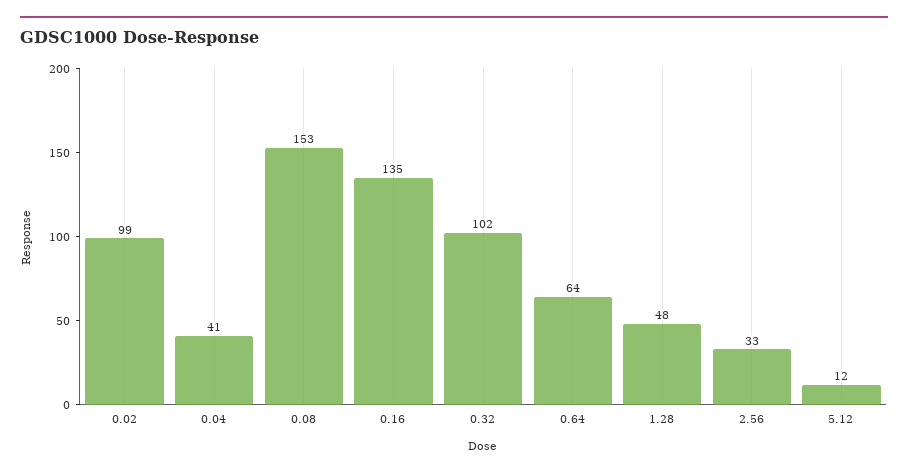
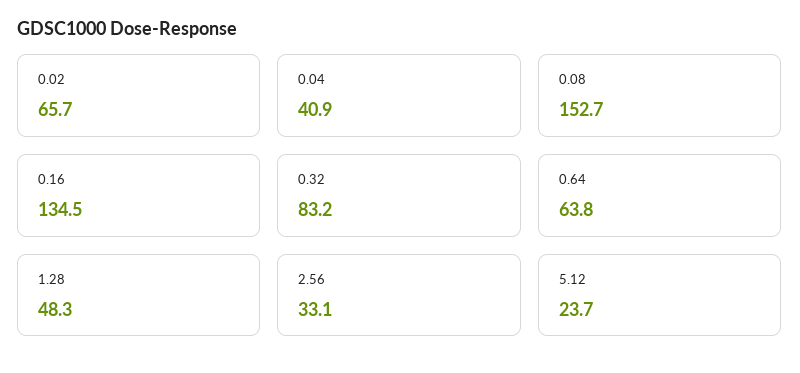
  {
-   "0.02": 99,
+   "0.02": 65.7,
    "0.04": 40.9,
    "0.08": 152.7,
    "0.16": 134.5,
-   "0.32": 102,
+   "0.32": 83.2,
    "0.64": 63.8,
    "1.28": 48.3,
    "2.56": 33.1,
-   "5.12": 12
+   "5.12": 23.7
  }

